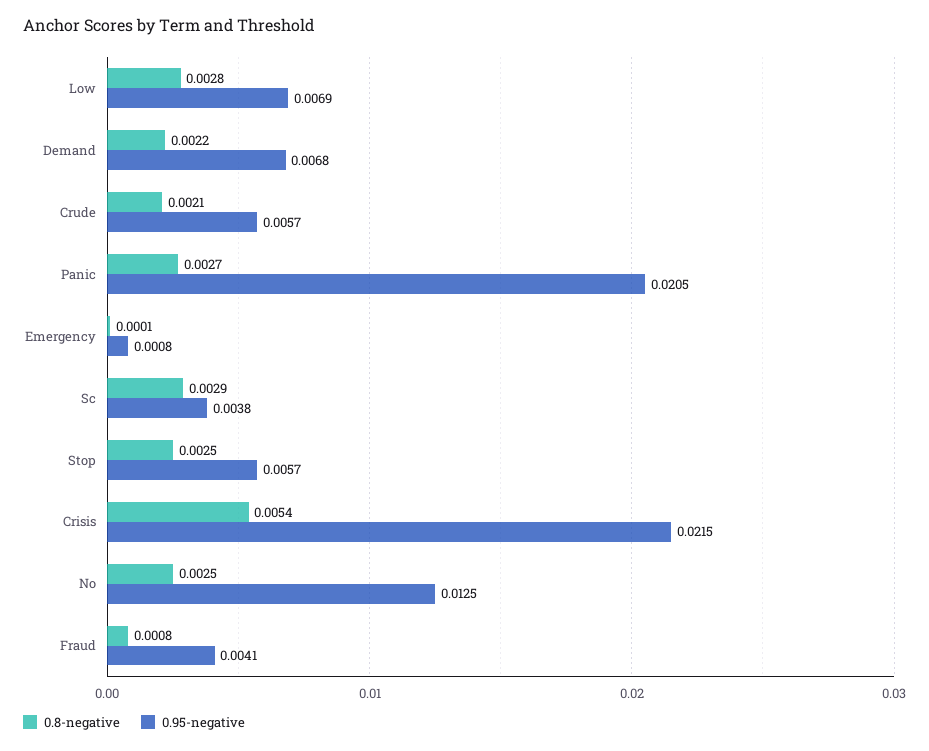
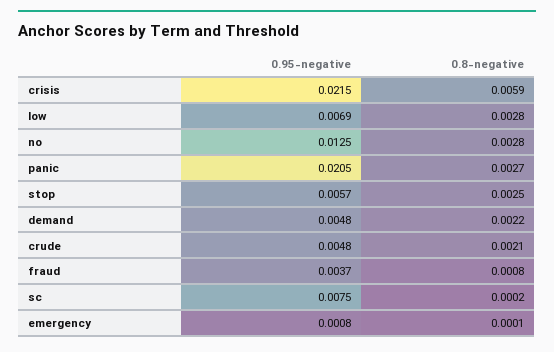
  {
    "0.8-negative": {
      "Low": 0.0028,
      "Demand": 0.0022,
      "Crude": 0.0021,
      "Panic": 0.0027,
      "Emergency": 0.0001,
-     "Sc": 0.0029,
+     "Sc": 0.0002,
      "Stop": 0.0025,
-     "Crisis": 0.0054,
+     "Crisis": 0.0059,
-     "No": 0.0025,
+     "No": 0.0028,
      "Fraud": 0.0008
    },
    "0.95-negative": {
      "Low": 0.0069,
-     "Demand": 0.0068,
+     "Demand": 0.0048,
-     "Crude": 0.0057,
+     "Crude": 0.0048,
      "Panic": 0.0205,
      "Emergency": 0.0008,
-     "Sc": 0.0038,
+     "Sc": 0.0075,
      "Stop": 0.0057,
      "Crisis": 0.0215,
      "No": 0.0125,
-     "Fraud": 0.0041
+     "Fraud": 0.0037
    }
  }

